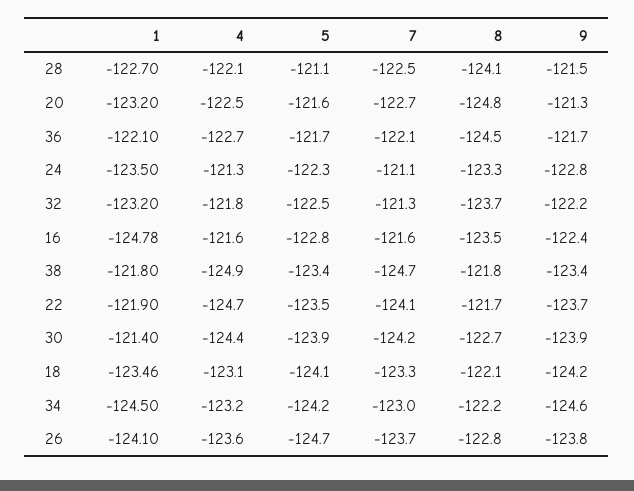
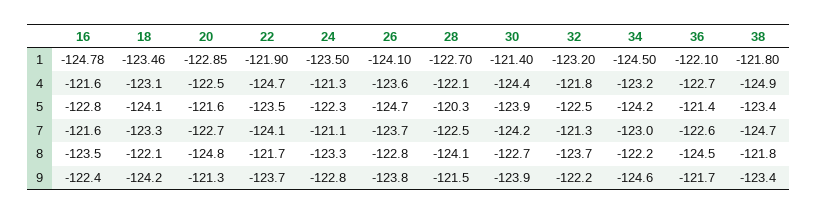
  {
    "1": {
      "28": -122.7,
-     "20": -123.2,
+     "20": -122.85,
      "36": -122.1,
      "24": -123.5,
      "32": -123.2,
      "16": -124.78,
      "38": -121.8,
      "22": -121.9,
      "30": -121.4,
      "18": -123.46,
      "34": -124.5,
      "26": -124.1
    },
    "4": {
      "28": -122.1,
      "20": -122.5,
      "36": -122.7,
      "24": -121.3,
      "32": -121.8,
      "16": -121.6,
      "38": -124.9,
      "22": -124.7,
      "30": -124.4,
      "18": -123.1,
      "34": -123.2,
      "26": -123.6
    },
    "5": {
-     "28": -121.1,
+     "28": -120.3,
      "20": -121.6,
-     "36": -121.7,
+     "36": -121.4,
      "24": -122.3,
      "32": -122.5,
      "16": -122.8,
      "38": -123.4,
      "22": -123.5,
      "30": -123.9,
      "18": -124.1,
      "34": -124.2,
      "26": -124.7
    },
    "7": {
      "28": -122.5,
      "20": -122.7,
-     "36": -122.1,
+     "36": -122.6,
      "24": -121.1,
      "32": -121.3,
      "16": -121.6,
      "38": -124.7,
      "22": -124.1,
      "30": -124.2,
      "18": -123.3,
      "34": -123,
      "26": -123.7
    },
    "8": {
      "28": -124.1,
      "20": -124.8,
      "36": -124.5,
      "24": -123.3,
      "32": -123.7,
      "16": -123.5,
      "38": -121.8,
      "22": -121.7,
      "30": -122.7,
      "18": -122.1,
      "34": -122.2,
      "26": -122.8
    },
    "9": {
      "28": -121.5,
      "20": -121.3,
      "36": -121.7,
      "24": -122.8,
      "32": -122.2,
      "16": -122.4,
      "38": -123.4,
      "22": -123.7,
      "30": -123.9,
      "18": -124.2,
      "34": -124.6,
      "26": -123.8
    }
  }

